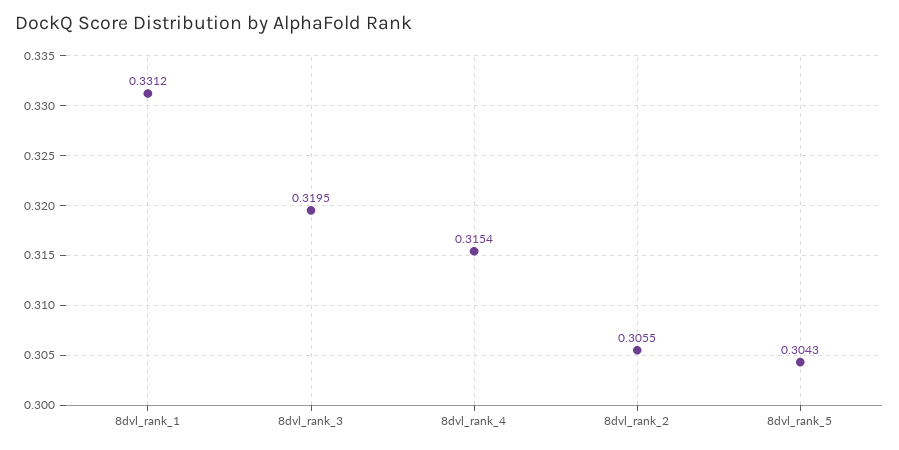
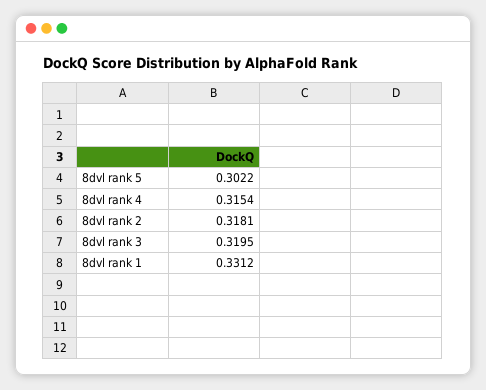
  {
    "8dvl_rank_1": 0.3312,
    "8dvl_rank_3": 0.3195,
    "8dvl_rank_4": 0.3154,
-   "8dvl_rank_2": 0.3055,
+   "8dvl_rank_2": 0.3181,
-   "8dvl_rank_5": 0.3043
+   "8dvl_rank_5": 0.3022
  }

